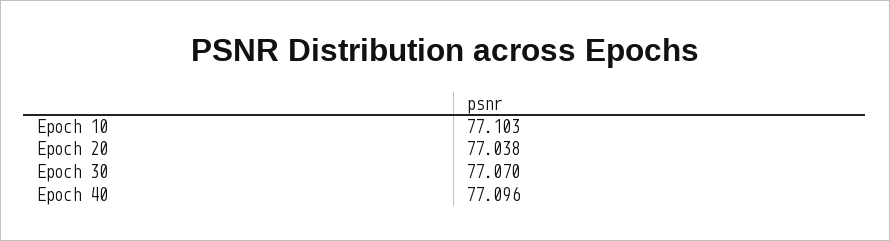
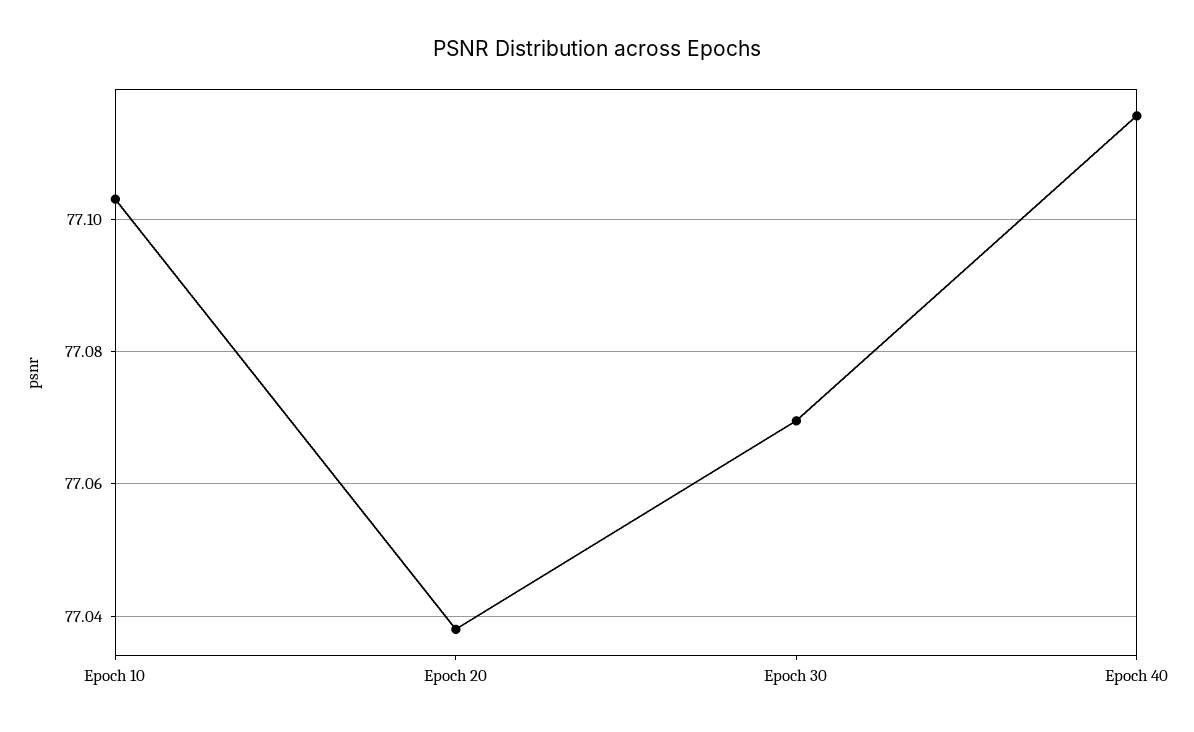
  {
    "Epoch 10": 77.103,
    "Epoch 20": 77.038,
    "Epoch 30": 77.07,
-   "Epoch 40": 77.096
+   "Epoch 40": 77.116
  }

